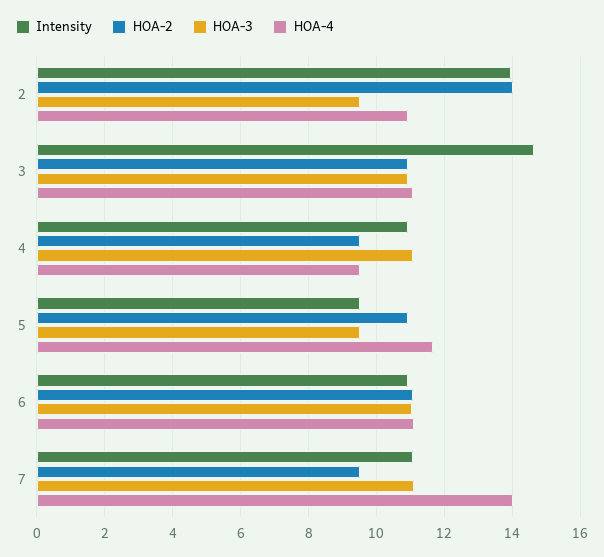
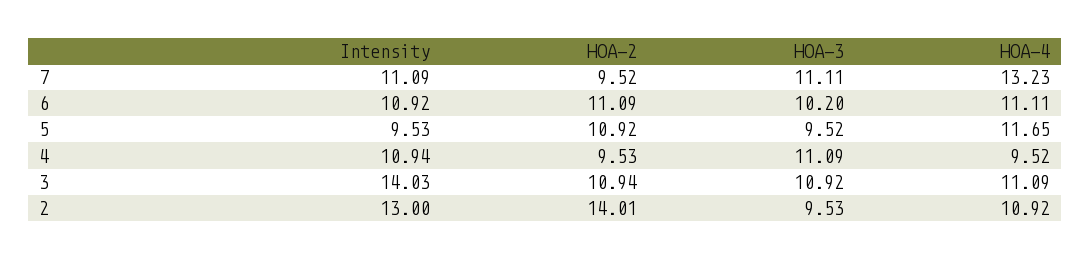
  {
    "Intensity": {
-     "2": 14,
+     "2": 13,
-     "3": 14.6,
+     "3": 14.03,
      "4": 10.94,
      "5": 9.53,
      "6": 10.92,
      "7": 11.09
    },
    "HOA-2": {
      "2": 14.01,
      "3": 10.94,
      "4": 9.53,
      "5": 10.92,
      "6": 11.09,
      "7": 9.52
    },
    "HOA-3": {
      "2": 9.53,
      "3": 10.92,
      "4": 11.09,
      "5": 9.52,
-     "6": 11,
+     "6": 10.2,
      "7": 11.11
    },
    "HOA-4": {
      "2": 10.92,
      "3": 11.09,
      "4": 9.52,
      "5": 11.65,
      "6": 11.11,
-     "7": 14
+     "7": 13.23
    }
  }

